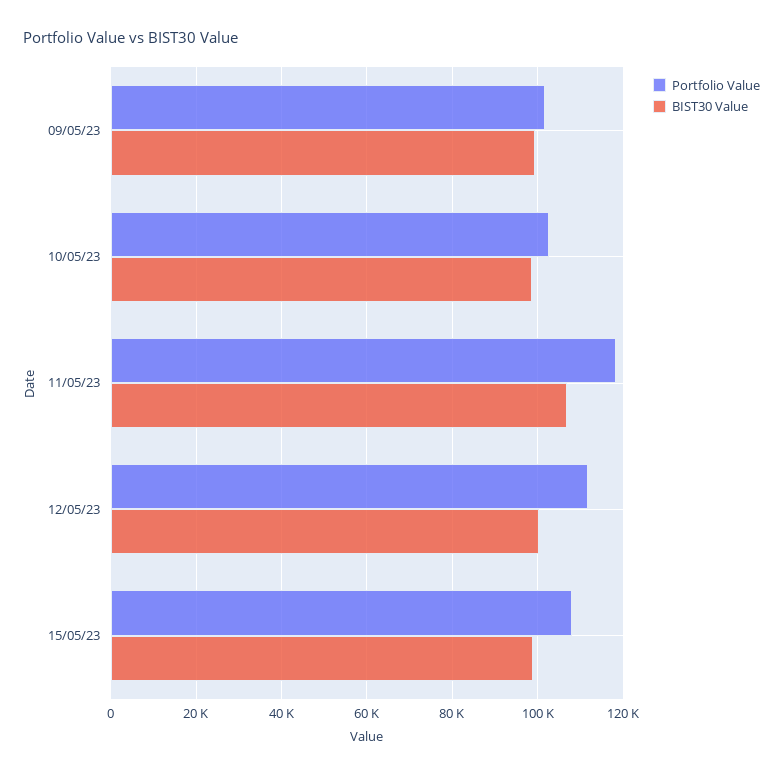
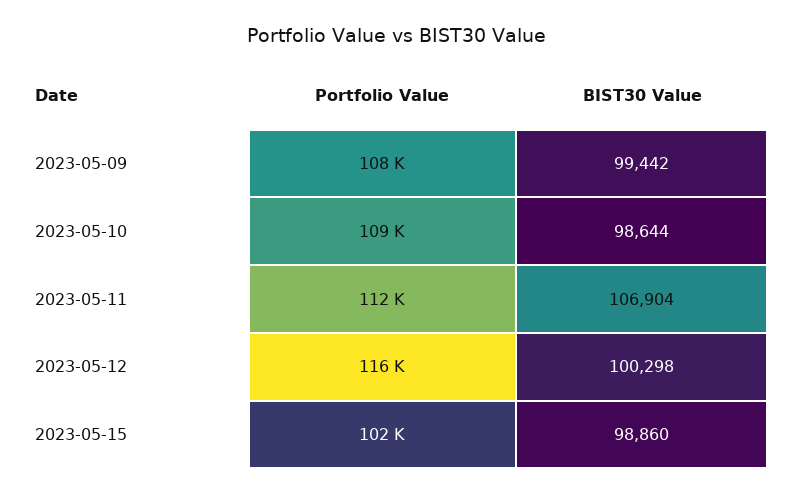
  {
    "Portfolio Value": {
-     "09/05/23": 102000,
+     "09/05/23": 108000,
-     "10/05/23": 102000,
+     "10/05/23": 109000,
-     "11/05/23": 118000,
+     "11/05/23": 112000,
-     "12/05/23": 112000,
+     "12/05/23": 116000,
-     "15/05/23": 108000
+     "15/05/23": 102000
    },
    "BIST30 Value": {
      "09/05/23": 99442,
      "10/05/23": 98644,
      "11/05/23": 106904,
      "12/05/23": 100298,
      "15/05/23": 98860
    }
  }

